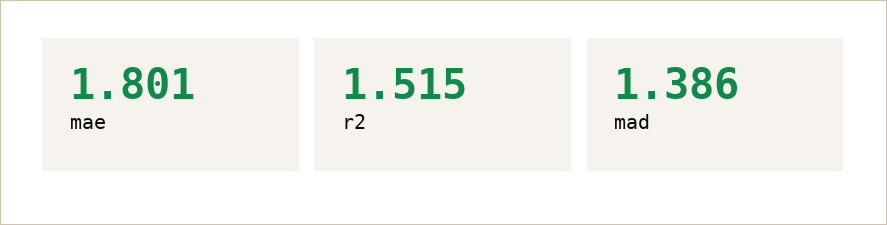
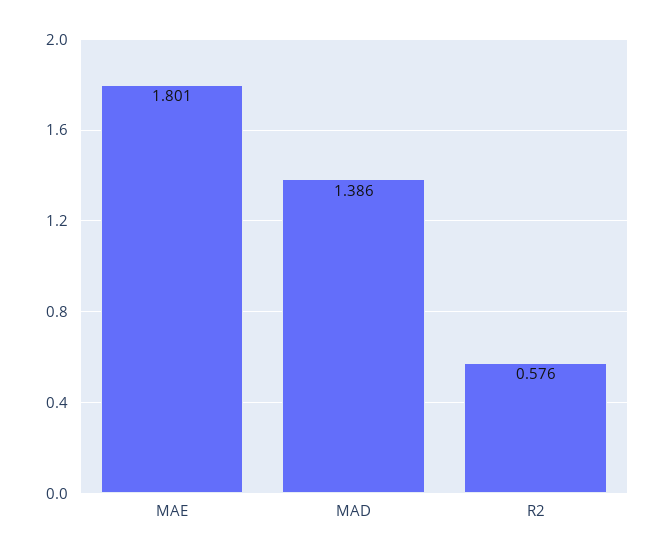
  {
    "mae": 1.801,
-   "r2": 1.515,
+   "r2": 0.576,
    "mad": 1.386
  }

